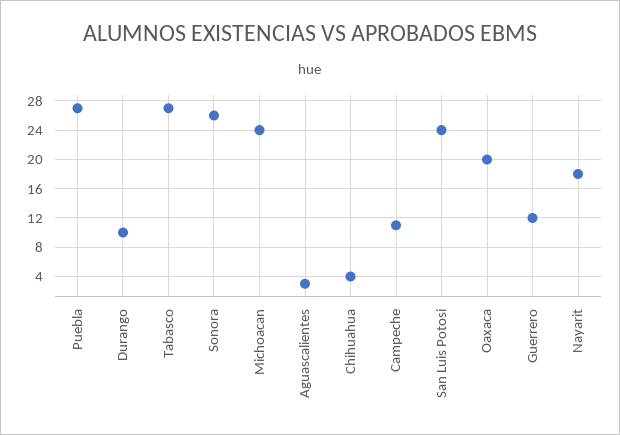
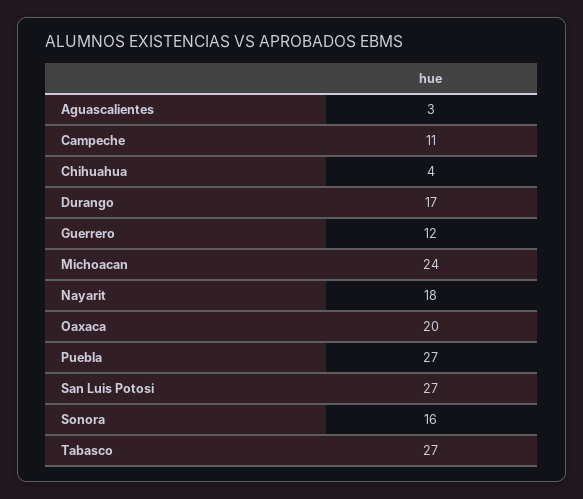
  {
    "Puebla": 27,
-   "Durango": 10,
+   "Durango": 17,
    "Tabasco": 27,
-   "Sonora": 26,
+   "Sonora": 16,
    "Michoacan": 24,
    "Aguascalientes": 3,
    "Chihuahua": 4,
    "Campeche": 11,
-   "San Luis Potosi": 24,
+   "San Luis Potosi": 27,
    "Oaxaca": 20,
    "Guerrero": 12,
    "Nayarit": 18
  }

